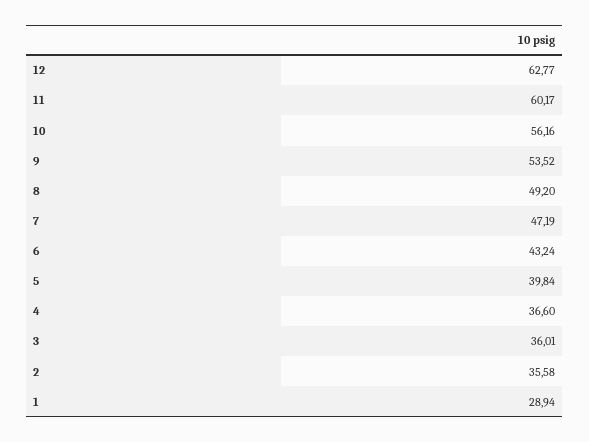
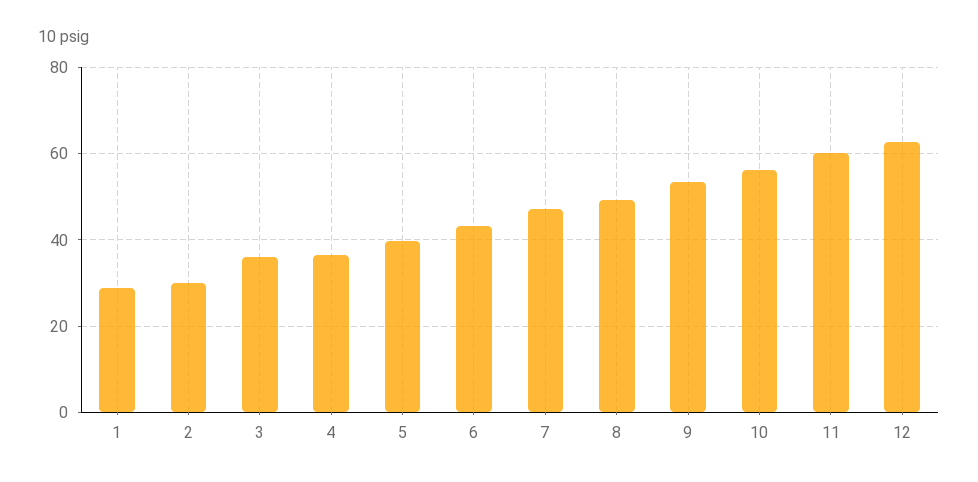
  {
    "12": 62.77,
    "11": 60.17,
    "10": 56.16,
    "9": 53.52,
    "8": 49.2,
    "7": 47.19,
    "6": 43.24,
    "5": 39.84,
    "4": 36.6,
    "3": 36.01,
-   "2": 35.58,
+   "2": 30,
    "1": 28.94
  }

